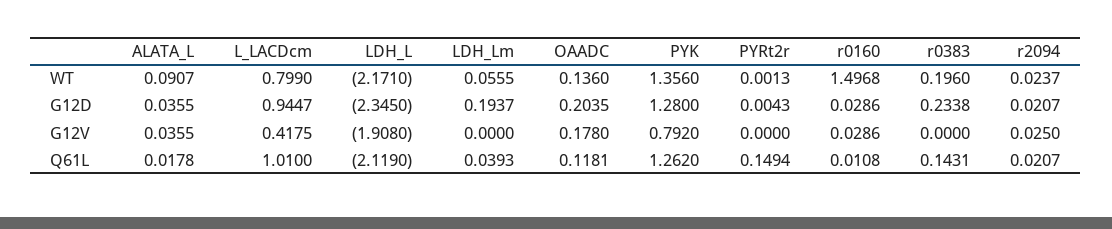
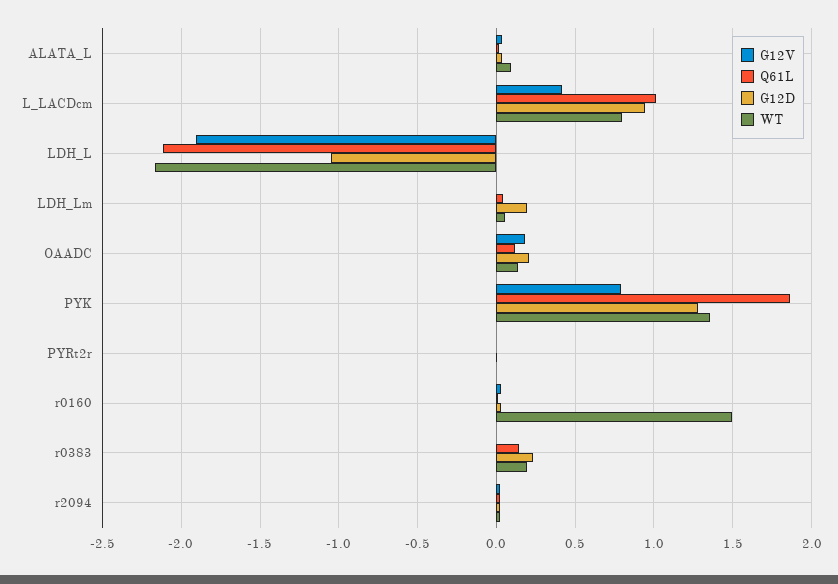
  {
    "WT": {
      "ALATA_L": 0.0907,
      "L_LACDcm": 0.799,
      "LDH_L": -2.171,
      "LDH_Lm": 0.0555,
      "OAADC": 0.136,
      "PYK": 1.356,
      "PYRt2r": 0.0013,
      "r0160": 1.4968,
      "r0383": 0.196,
      "r2094": 0.0237
    },
    "G12D": {
      "ALATA_L": 0.0355,
      "L_LACDcm": 0.9447,
-     "LDH_L": -2.345,
+     "LDH_L": -1.05,
      "LDH_Lm": 0.1937,
      "OAADC": 0.2035,
      "PYK": 1.28,
      "PYRt2r": 0.0043,
      "r0160": 0.0286,
      "r0383": 0.2338,
      "r2094": 0.0207
    },
    "G12V": {
      "ALATA_L": 0.0355,
      "L_LACDcm": 0.4175,
      "LDH_L": -1.908,
      "LDH_Lm": 0,
      "OAADC": 0.178,
      "PYK": 0.792,
      "PYRt2r": 0,
      "r0160": 0.0286,
      "r0383": 0,
      "r2094": 0.025
    },
    "Q61L": {
      "ALATA_L": 0.0178,
      "L_LACDcm": 1.01,
      "LDH_L": -2.119,
      "LDH_Lm": 0.0393,
      "OAADC": 0.1181,
-     "PYK": 1.262,
+     "PYK": 1.85,
-     "PYRt2r": 0.1494,
+     "PYRt2r": 0,
      "r0160": 0.0108,
      "r0383": 0.1431,
      "r2094": 0.0207
    }
  }

